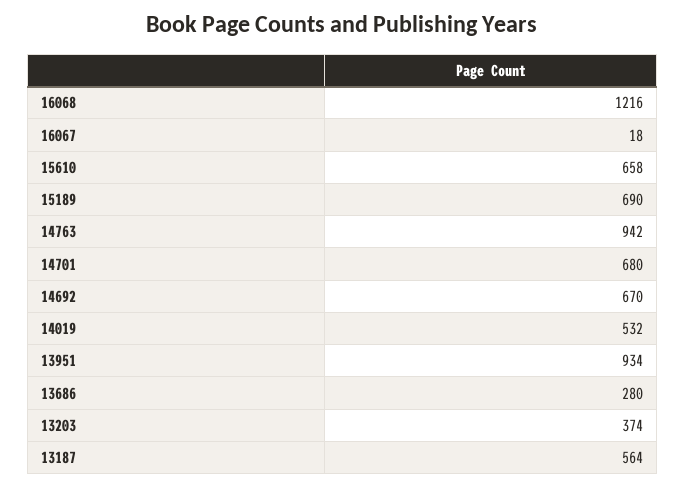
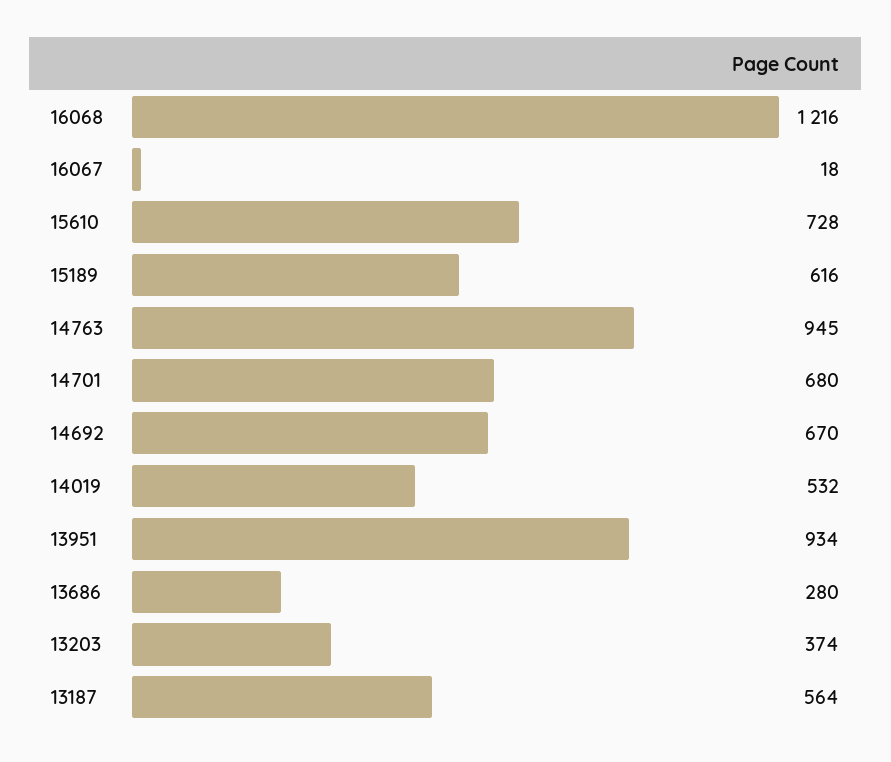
  {
    "16068": 1216,
    "16067": 18,
-   "15610": 658,
+   "15610": 728,
-   "15189": 690,
+   "15189": 616,
-   "14763": 942,
+   "14763": 945,
    "14701": 680,
    "14692": 670,
    "14019": 532,
    "13951": 934,
    "13686": 280,
    "13203": 374,
    "13187": 564
  }

